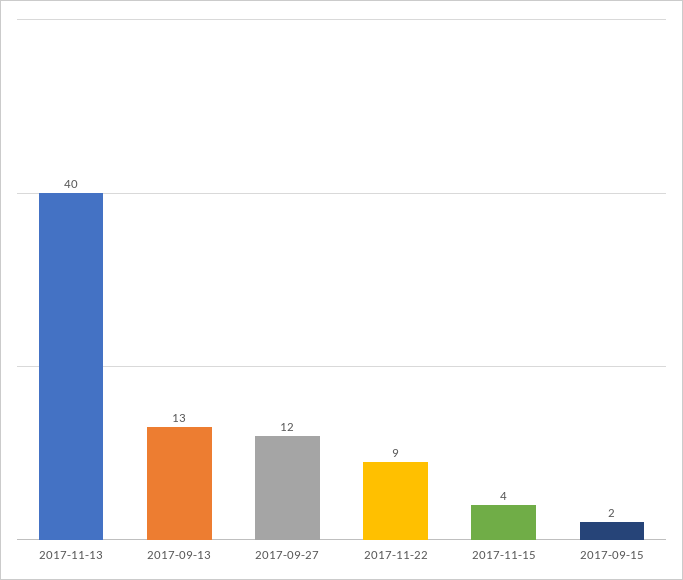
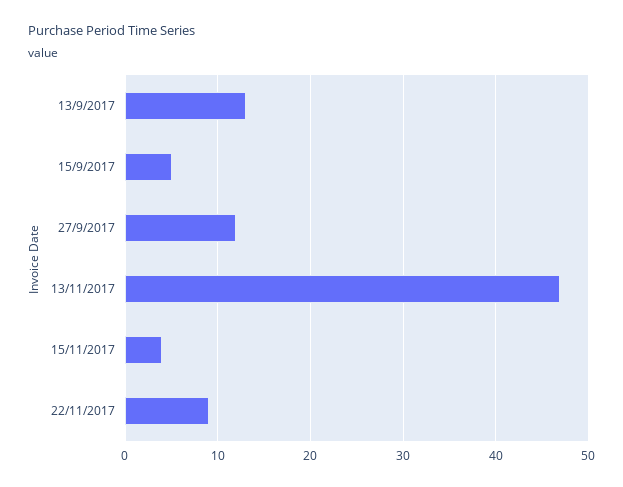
  {
-   "2017-11-13": 40,
+   "2017-11-13": 47,
    "2017-09-13": 13,
    "2017-09-27": 12,
    "2017-11-22": 9,
    "2017-11-15": 4,
-   "2017-09-15": 2
+   "2017-09-15": 5
  }

